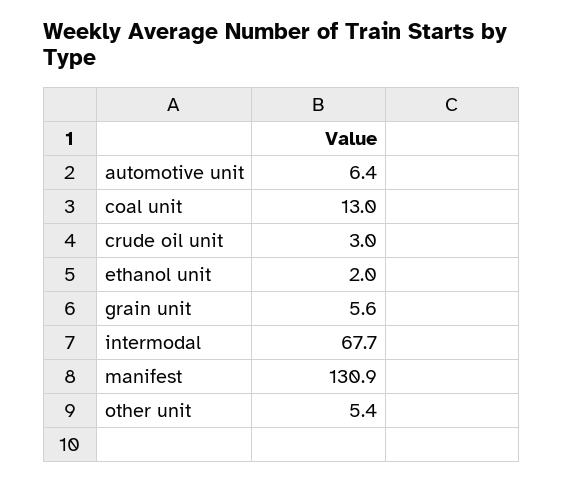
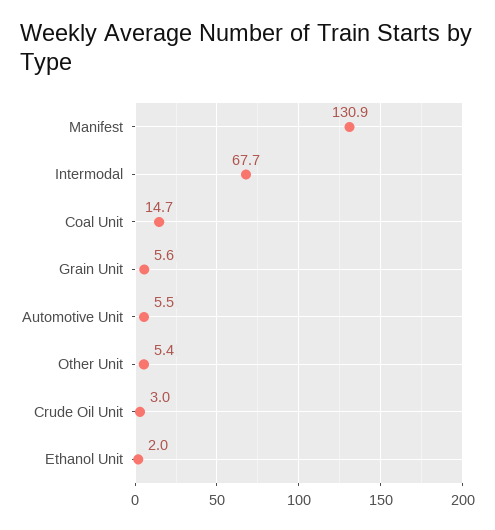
  {
-   "automotive unit": 6.4,
+   "automotive unit": 5.5,
-   "coal unit": 13,
+   "coal unit": 14.7,
    "crude oil unit": 3,
    "ethanol unit": 2,
    "grain unit": 5.6,
    "intermodal": 67.7,
    "manifest": 130.9,
    "other unit": 5.4
  }

